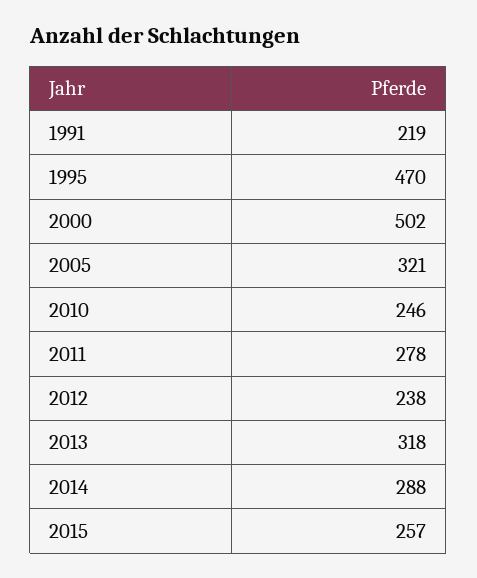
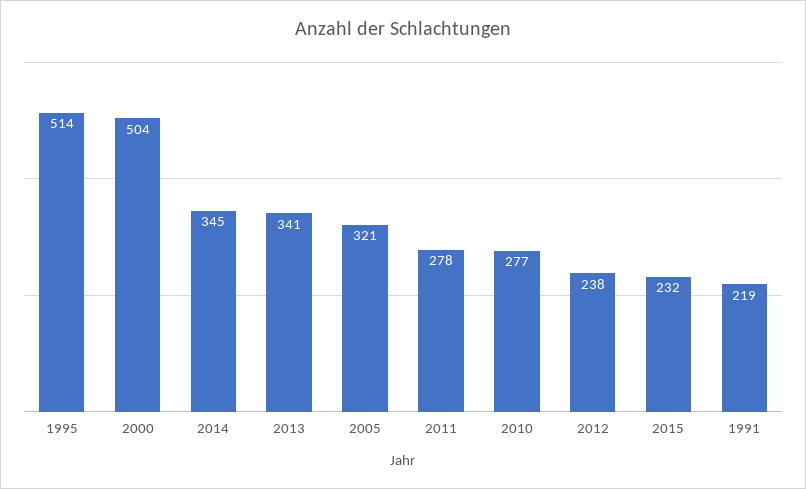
  {
    "1991": 219,
-   "1995": 470,
+   "1995": 514,
-   "2000": 502,
+   "2000": 504,
    "2005": 321,
-   "2010": 246,
+   "2010": 277,
    "2011": 278,
    "2012": 238,
-   "2013": 318,
+   "2013": 341,
-   "2014": 288,
+   "2014": 345,
-   "2015": 257
+   "2015": 232
  }

